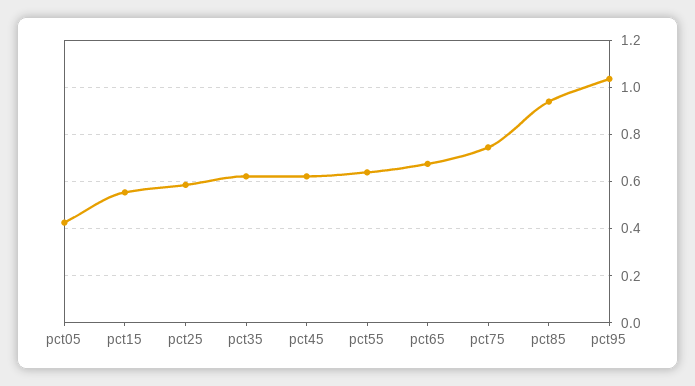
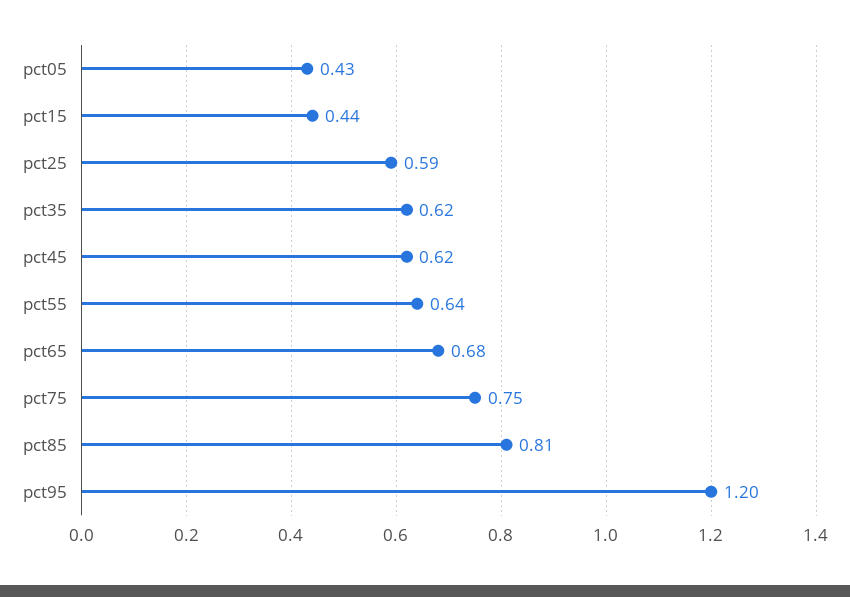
  {
    "pct05": 0.43,
-   "pct15": 0.55,
+   "pct15": 0.44,
    "pct25": 0.59,
    "pct35": 0.62,
    "pct45": 0.62,
    "pct55": 0.64,
    "pct65": 0.68,
    "pct75": 0.75,
-   "pct85": 0.95,
+   "pct85": 0.81,
-   "pct95": 1.05
+   "pct95": 1.2
  }

